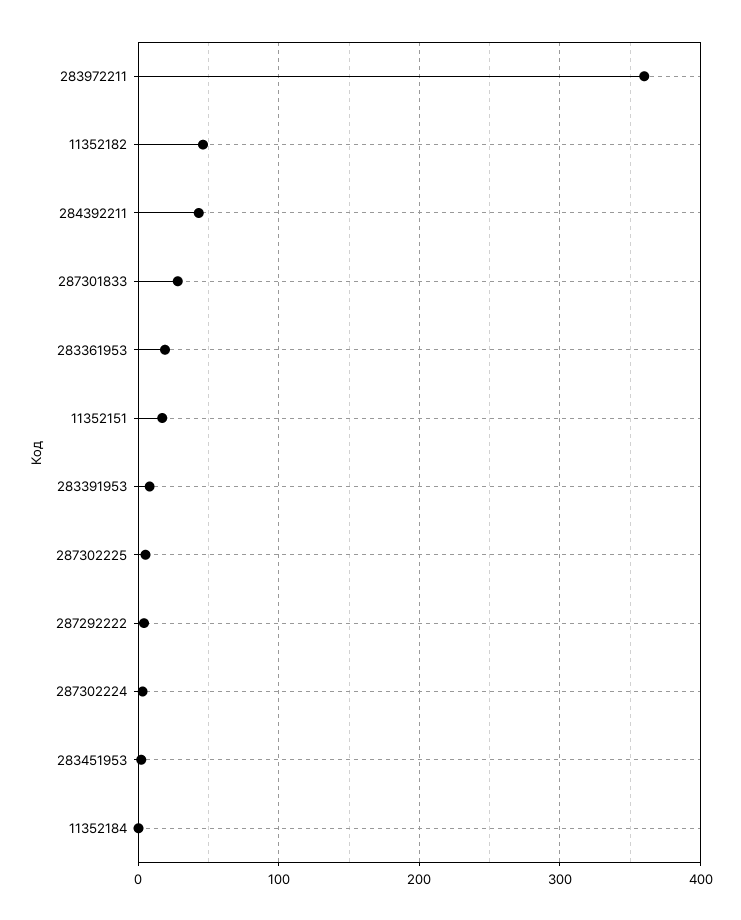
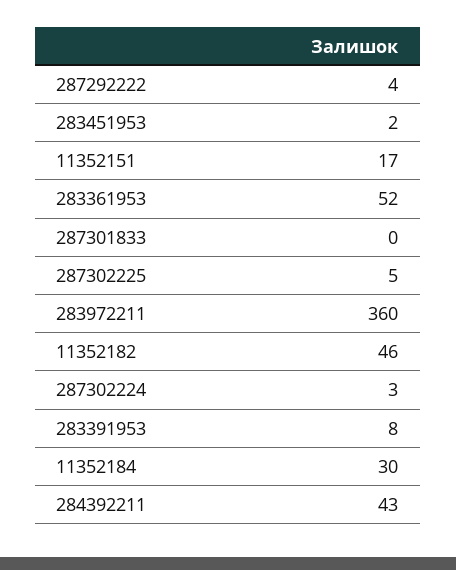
  {
    "283972211": 360,
    "11352182": 46,
    "284392211": 43,
-   "287301833": 30,
+   "287301833": 0,
-   "283361953": 20,
+   "283361953": 52,
    "11352151": 17,
    "283391953": 8,
    "287302225": 5,
    "287292222": 4,
    "287302224": 3,
    "283451953": 2,
-   "11352184": 0
+   "11352184": 30
  }

